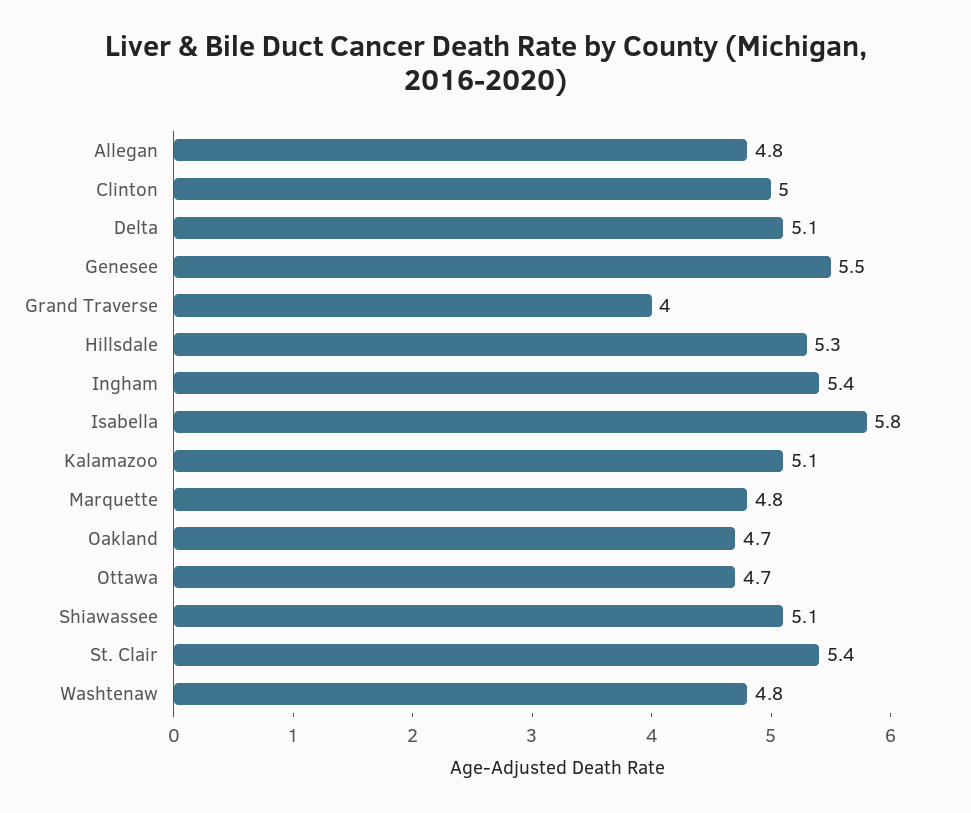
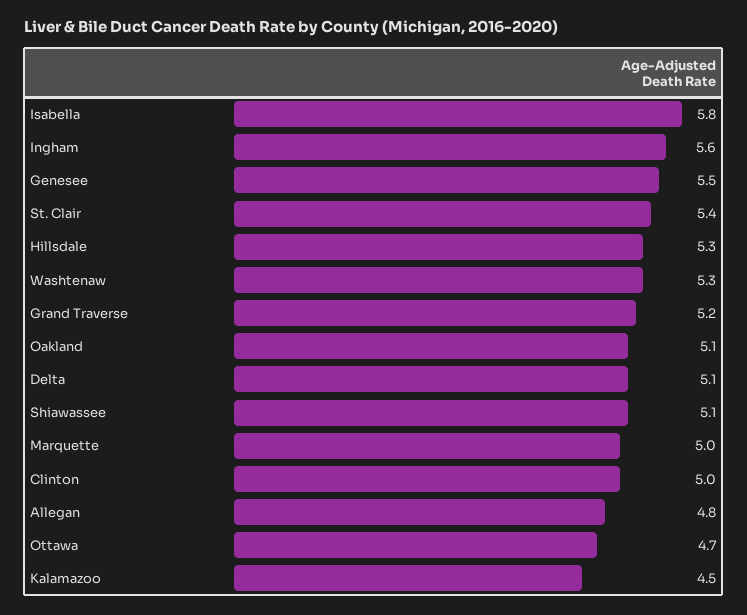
  {
    "Allegan": 4.8,
    "Clinton": 5,
    "Delta": 5.1,
    "Genesee": 5.5,
-   "Grand Traverse": 4,
+   "Grand Traverse": 5.2,
    "Hillsdale": 5.3,
-   "Ingham": 5.4,
+   "Ingham": 5.6,
    "Isabella": 5.8,
-   "Kalamazoo": 5.1,
+   "Kalamazoo": 4.5,
-   "Marquette": 4.8,
+   "Marquette": 5,
-   "Oakland": 4.7,
+   "Oakland": 5.1,
    "Ottawa": 4.7,
    "Shiawassee": 5.1,
    "St. Clair": 5.4,
-   "Washtenaw": 4.8
+   "Washtenaw": 5.3
  }

